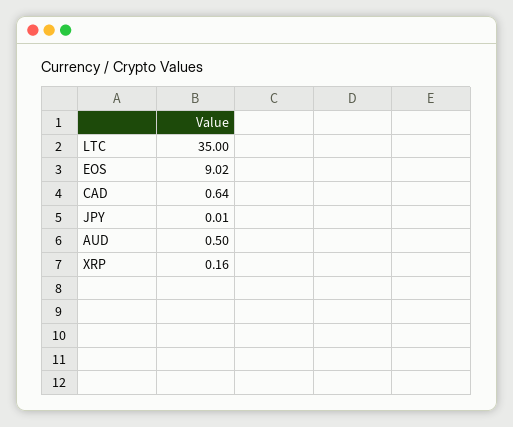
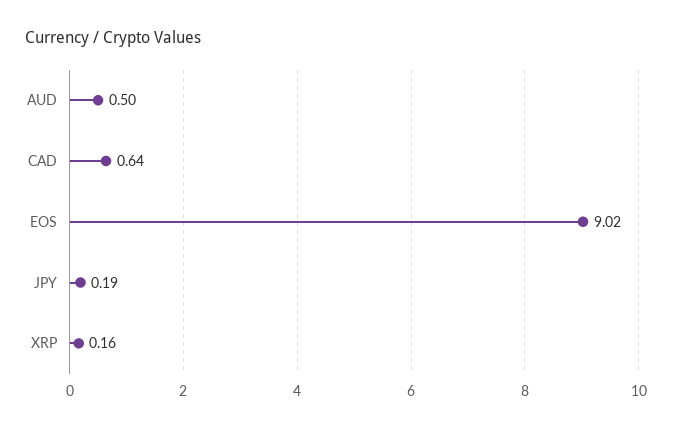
  {
-   "LTC": 35,
    "EOS": 9.02,
    "CAD": 0.64,
-   "JPY": 0.01,
+   "JPY": 0.19,
    "AUD": 0.5,
    "XRP": 0.16
  }

